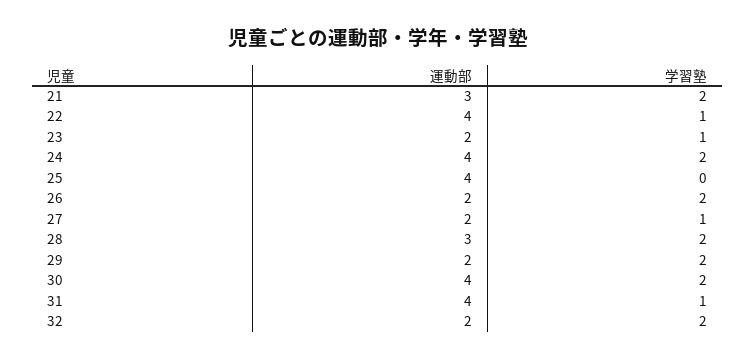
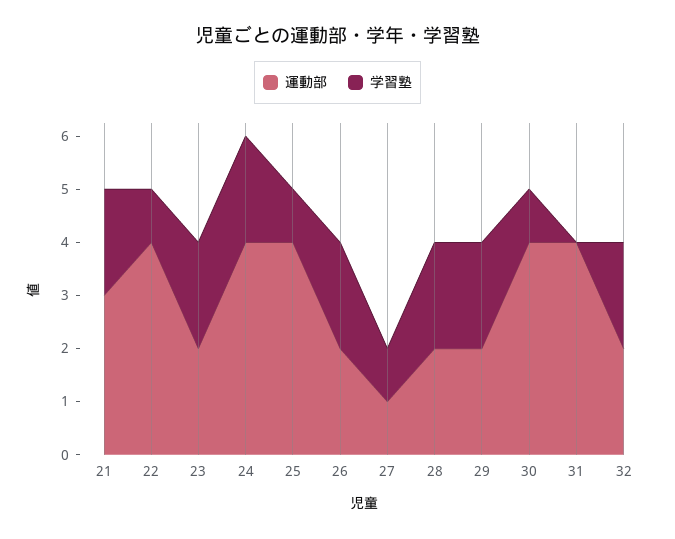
  {
    "運動部": {
      "21": 3,
      "22": 4,
      "23": 2,
      "24": 4,
      "25": 4,
      "26": 2,
-     "27": 2,
+     "27": 1,
-     "28": 3,
+     "28": 2,
      "29": 2,
      "30": 4,
      "31": 4,
      "32": 2
    },
    "学習塾": {
      "21": 2,
      "22": 1,
-     "23": 1,
+     "23": 2,
      "24": 2,
-     "25": 0,
+     "25": 1,
      "26": 2,
      "27": 1,
      "28": 2,
      "29": 2,
-     "30": 2,
+     "30": 1,
-     "31": 1,
+     "31": 0,
      "32": 2
    }
  }

